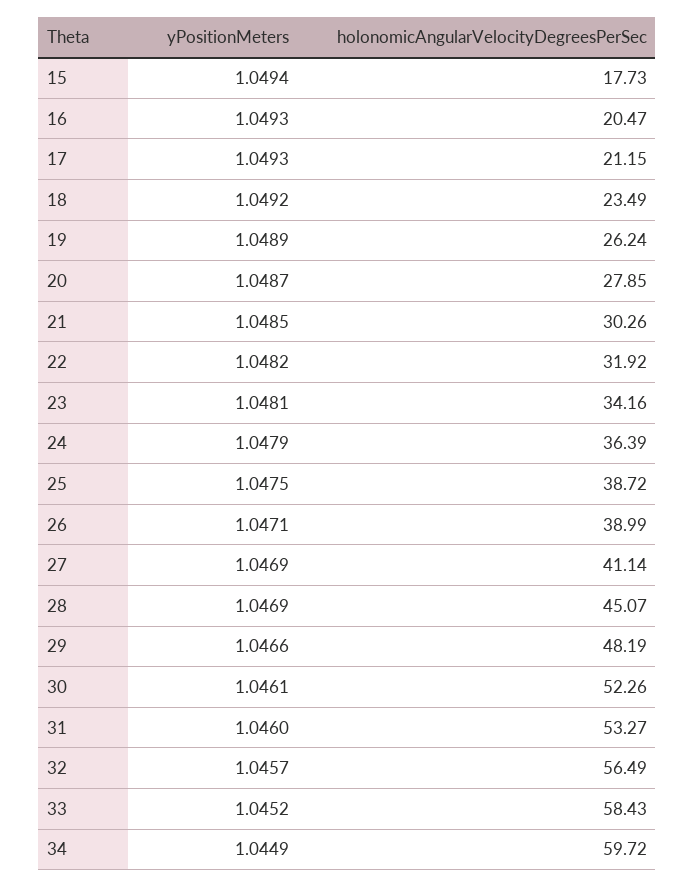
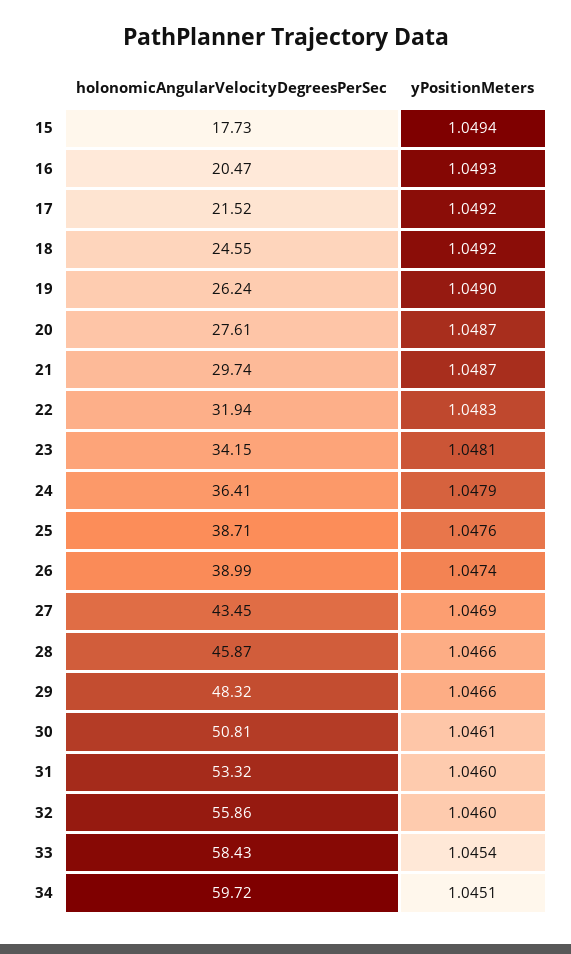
  {
    "yPositionMeters": {
      "15": 1.0494,
      "16": 1.0493,
-     "17": 1.0493,
+     "17": 1.0492,
      "18": 1.0492,
-     "19": 1.0489,
+     "19": 1.049,
      "20": 1.0487,
-     "21": 1.0485,
+     "21": 1.0487,
-     "22": 1.0482,
+     "22": 1.0483,
      "23": 1.0481,
      "24": 1.0479,
-     "25": 1.0475,
+     "25": 1.0476,
-     "26": 1.0471,
+     "26": 1.0474,
      "27": 1.0469,
-     "28": 1.0469,
+     "28": 1.0466,
      "29": 1.0466,
      "30": 1.0461,
      "31": 1.046,
-     "32": 1.0457,
+     "32": 1.046,
-     "33": 1.0452,
+     "33": 1.0454,
-     "34": 1.0449
+     "34": 1.0451
    },
    "holonomicAngularVelocityDegreesPerSec": {
      "15": 17.73,
      "16": 20.47,
-     "17": 21.15,
+     "17": 21.52,
-     "18": 23.49,
+     "18": 24.55,
      "19": 26.24,
-     "20": 27.85,
+     "20": 27.61,
-     "21": 30.26,
+     "21": 29.74,
-     "22": 31.92,
+     "22": 31.94,
-     "23": 34.16,
+     "23": 34.15,
-     "24": 36.39,
+     "24": 36.41,
-     "25": 38.72,
+     "25": 38.71,
      "26": 38.99,
-     "27": 41.14,
+     "27": 43.45,
-     "28": 45.07,
+     "28": 45.87,
-     "29": 48.19,
+     "29": 48.32,
-     "30": 52.26,
+     "30": 50.81,
-     "31": 53.27,
+     "31": 53.32,
-     "32": 56.49,
+     "32": 55.86,
      "33": 58.43,
      "34": 59.72
    }
  }

